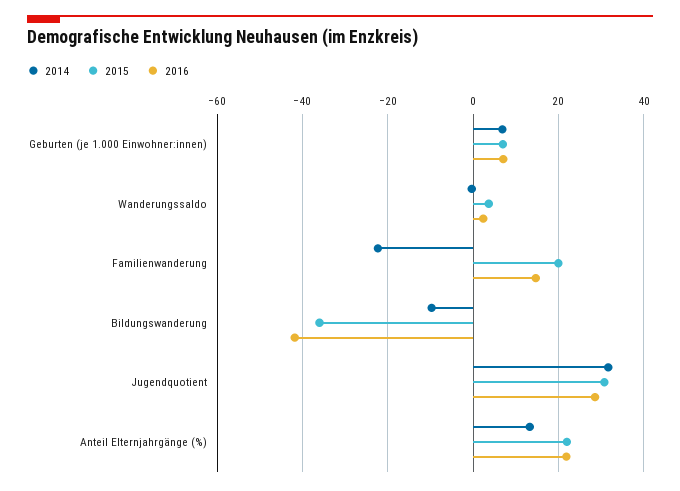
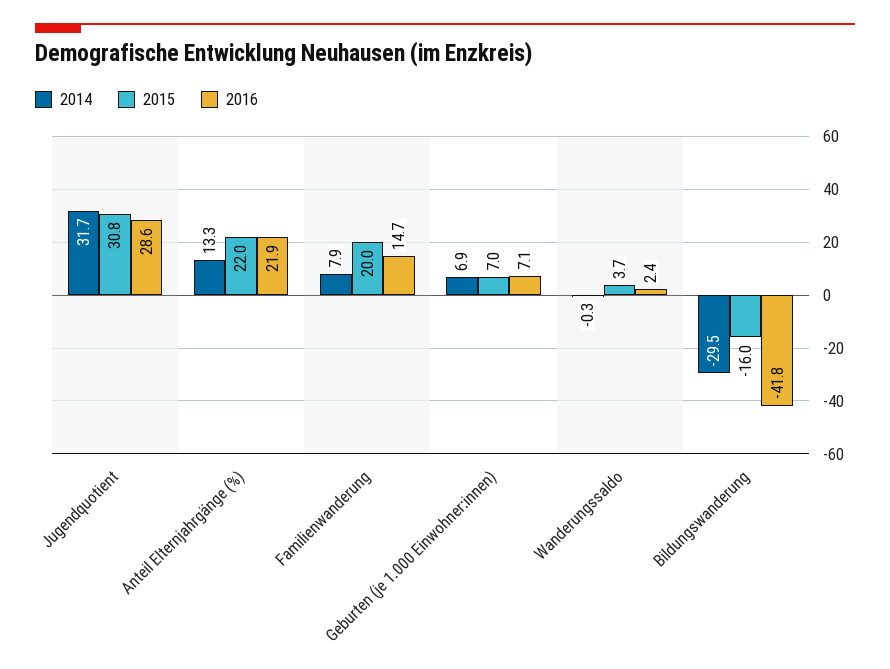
  {
    "2014": {
      "Geburten (je 1.000 Einwohner:innen)": 6.9,
      "Wanderungssaldo": -0.3,
-     "Familienwanderung": -22,
+     "Familienwanderung": 7.9,
-     "Bildungswanderung": -10,
+     "Bildungswanderung": -29.5,
      "Jugendquotient": 31.7,
      "Anteil Elternjahrgänge (%)": 13.3
    },
    "2015": {
      "Geburten (je 1.000 Einwohner:innen)": 7,
      "Wanderungssaldo": 3.7,
      "Familienwanderung": 20,
-     "Bildungswanderung": -36,
+     "Bildungswanderung": -16,
      "Jugendquotient": 30.8,
      "Anteil Elternjahrgänge (%)": 22
    },
    "2016": {
      "Geburten (je 1.000 Einwohner:innen)": 7.1,
      "Wanderungssaldo": 2.4,
      "Familienwanderung": 14.7,
      "Bildungswanderung": -41.8,
      "Jugendquotient": 28.6,
      "Anteil Elternjahrgänge (%)": 21.9
    }
  }

